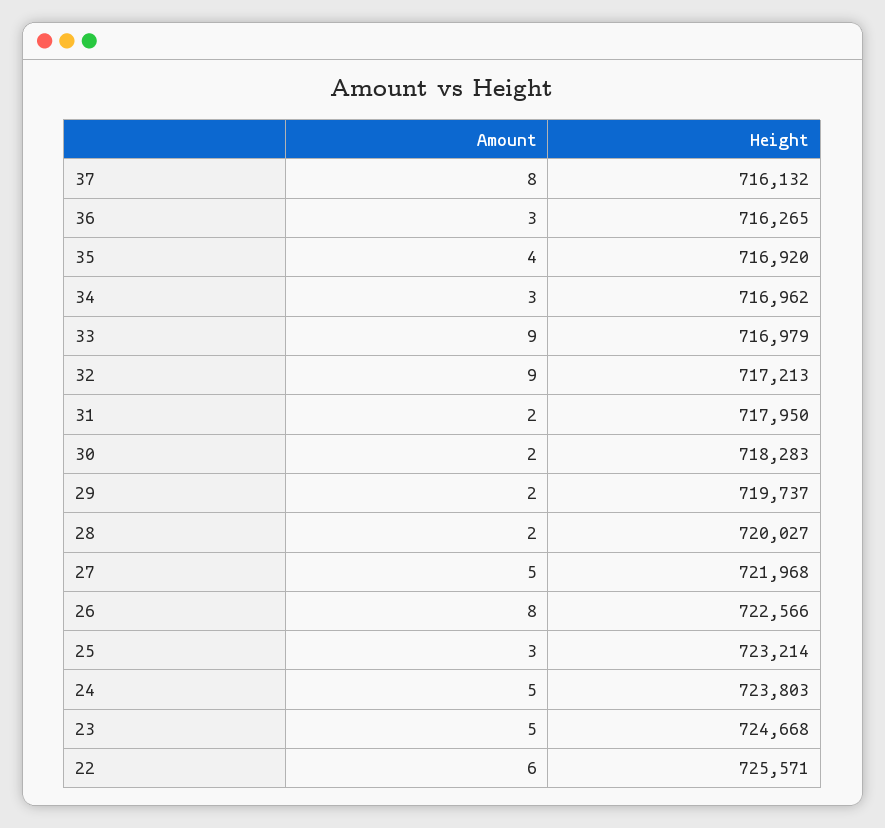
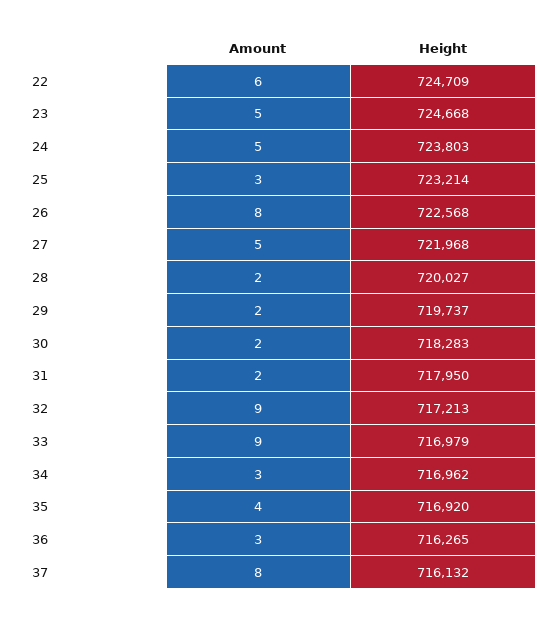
  {
    "Amount": {
      "37": 8,
      "36": 3,
      "35": 4,
      "34": 3,
      "33": 9,
      "32": 9,
      "31": 2,
      "30": 2,
      "29": 2,
      "28": 2,
      "27": 5,
      "26": 8,
      "25": 3,
      "24": 5,
      "23": 5,
      "22": 6
    },
    "Height": {
      "37": 716132,
      "36": 716265,
      "35": 716920,
      "34": 716962,
      "33": 716979,
      "32": 717213,
      "31": 717950,
      "30": 718283,
      "29": 719737,
      "28": 720027,
      "27": 721968,
-     "26": 722566,
+     "26": 722568,
      "25": 723214,
      "24": 723803,
      "23": 724668,
-     "22": 725571
+     "22": 724709
    }
  }

